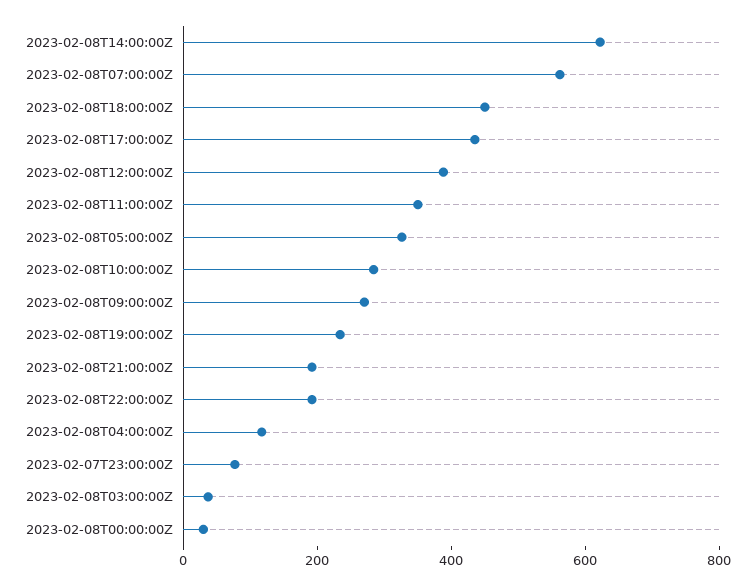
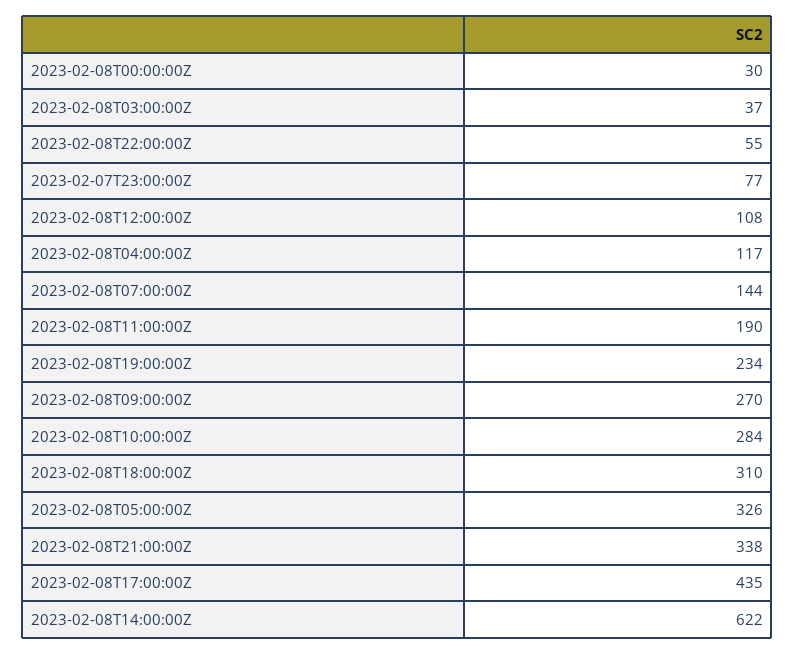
  {
    "2023-02-08T14:00:00Z": 622,
-   "2023-02-08T07:00:00Z": 550,
+   "2023-02-08T07:00:00Z": 144,
-   "2023-02-08T18:00:00Z": 450,
+   "2023-02-08T18:00:00Z": 310,
    "2023-02-08T17:00:00Z": 435,
-   "2023-02-08T12:00:00Z": 400,
+   "2023-02-08T12:00:00Z": 108,
-   "2023-02-08T11:00:00Z": 350,
+   "2023-02-08T11:00:00Z": 190,
    "2023-02-08T05:00:00Z": 326,
    "2023-02-08T10:00:00Z": 284,
    "2023-02-08T09:00:00Z": 270,
    "2023-02-08T19:00:00Z": 234,
-   "2023-02-08T21:00:00Z": 200,
+   "2023-02-08T21:00:00Z": 338,
-   "2023-02-08T22:00:00Z": 200,
+   "2023-02-08T22:00:00Z": 55,
    "2023-02-08T04:00:00Z": 117,
    "2023-02-07T23:00:00Z": 77,
    "2023-02-08T03:00:00Z": 37,
    "2023-02-08T00:00:00Z": 30
  }

